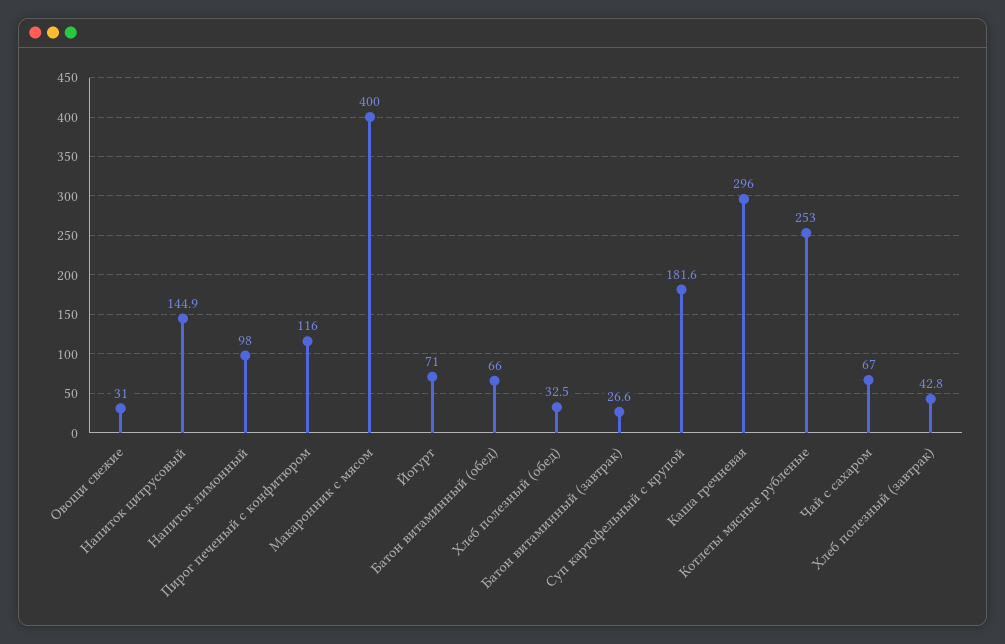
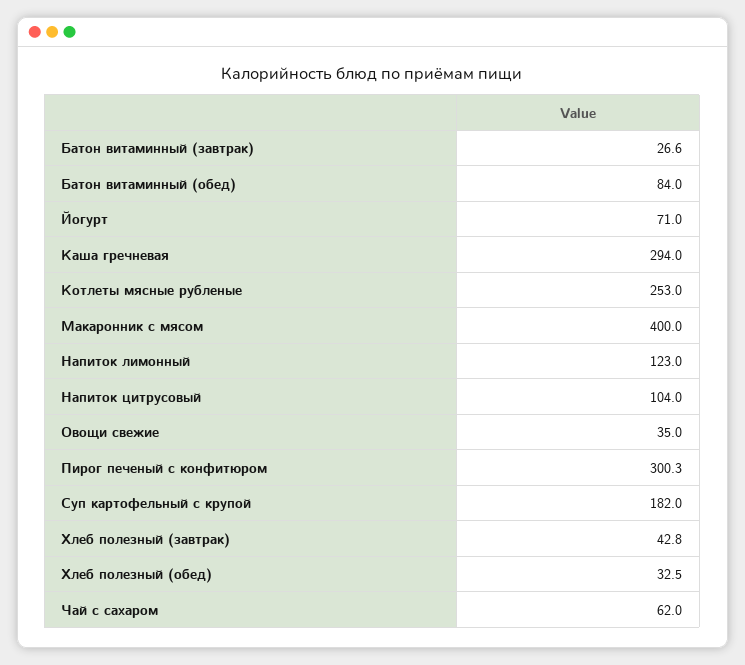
  {
-   "Овощи свежие": 31,
+   "Овощи свежие": 35,
-   "Напиток цитрусовый": 144.9,
+   "Напиток цитрусовый": 104,
-   "Напиток лимонный": 98,
+   "Напиток лимонный": 123,
-   "Пирог печеный с конфитюром": 116,
+   "Пирог печеный с конфитюром": 300.3,
    "Макаронник с мясом": 400,
    "Йогурт": 71,
-   "Батон витаминный (обед)": 66,
+   "Батон витаминный (обед)": 84,
    "Хлеб полезный (обед)": 32.5,
    "Батон витаминный (завтрак)": 26.6,
-   "Суп картофельный с крупой": 181.6,
+   "Суп картофельный с крупой": 182,
-   "Каша гречневая": 296,
+   "Каша гречневая": 294,
    "Котлеты мясные рубленые": 253,
-   "Чай с сахаром": 67,
+   "Чай с сахаром": 62,
    "Хлеб полезный (завтрак)": 42.8
  }

